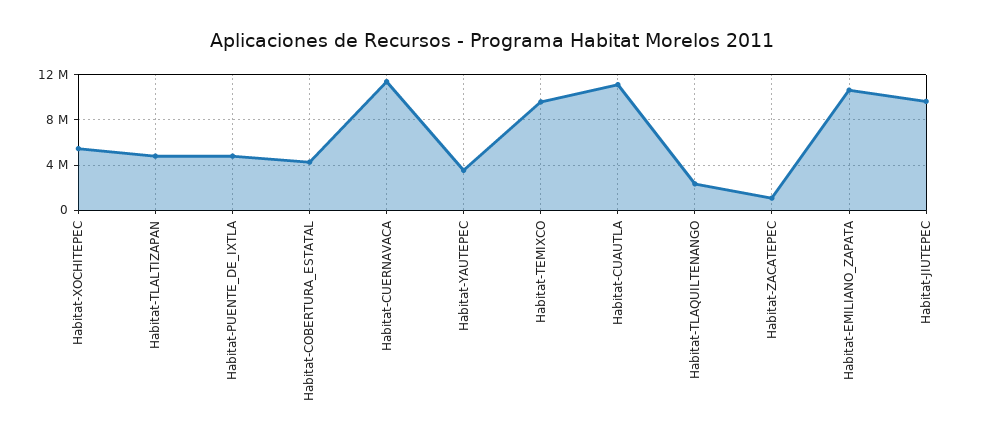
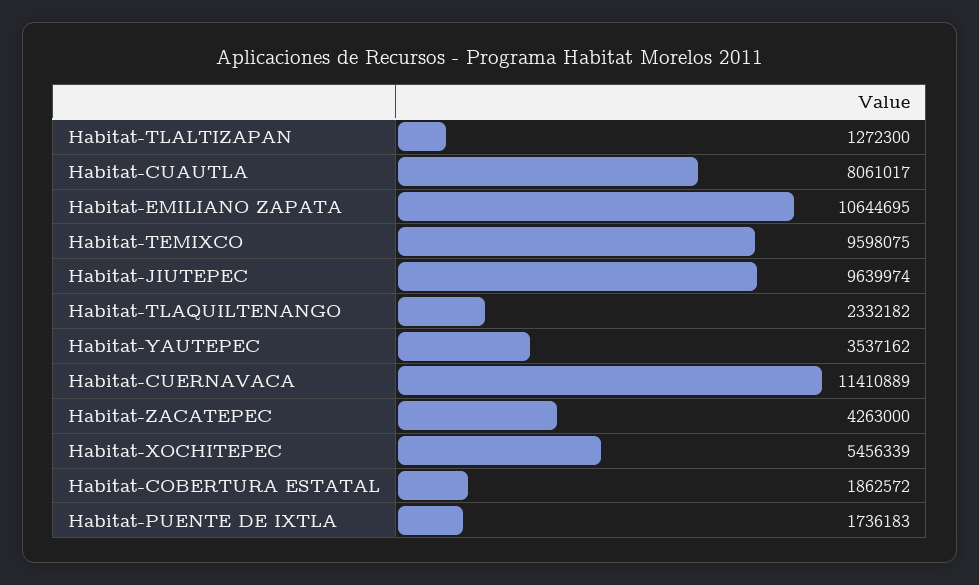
  {
    "Habitat-XOCHITEPEC": 5456339,
-   "Habitat-TLALTIZAPAN": 5000000,
+   "Habitat-TLALTIZAPAN": 1272300,
-   "Habitat-PUENTE_DE_IXTLA": 5000000,
+   "Habitat-PUENTE_DE_IXTLA": 1736183,
-   "Habitat-COBERTURA_ESTATAL": 4000000,
+   "Habitat-COBERTURA_ESTATAL": 1862572,
    "Habitat-CUERNAVACA": 11410889,
    "Habitat-YAUTEPEC": 3537162,
    "Habitat-TEMIXCO": 9598075,
-   "Habitat-CUAUTLA": 11000000,
+   "Habitat-CUAUTLA": 8061017,
    "Habitat-TLAQUILTENANGO": 2332182,
-   "Habitat-ZACATEPEC": 1000000,
+   "Habitat-ZACATEPEC": 4263000,
    "Habitat-EMILIANO_ZAPATA": 10644695,
    "Habitat-JIUTEPEC": 9639974
  }

